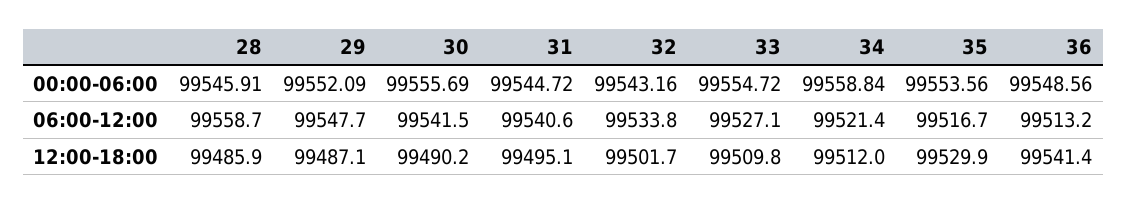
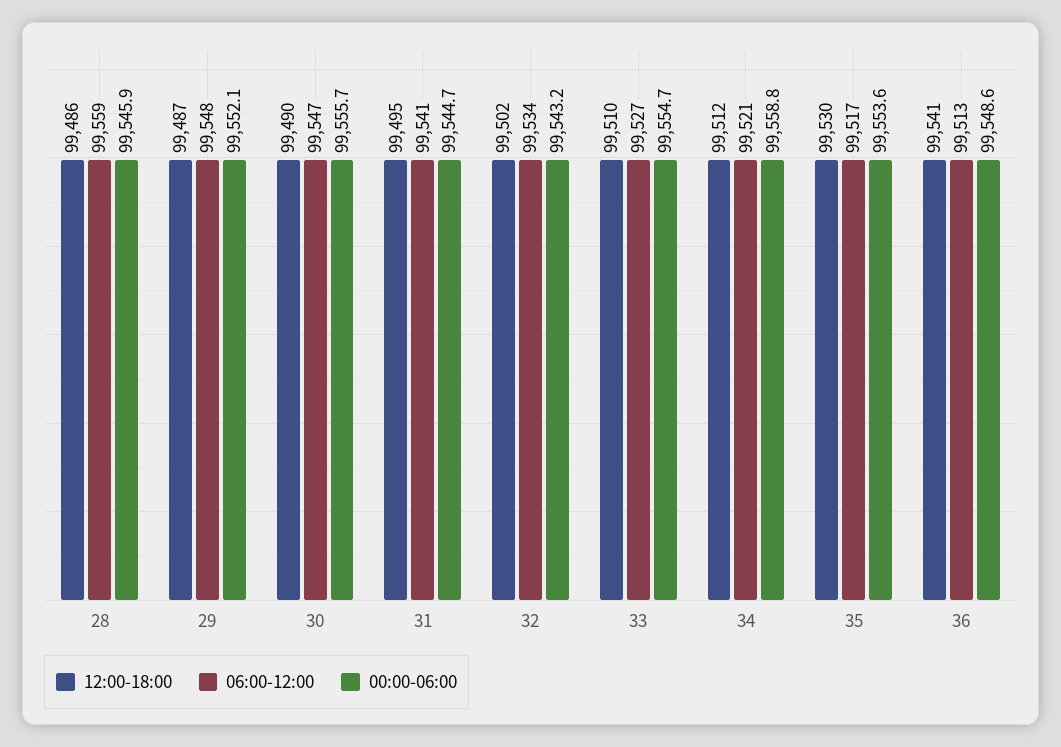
  {
    "00:00-06:00": {
      "28": 99545.91,
      "29": 99552.09,
      "30": 99555.69,
      "31": 99544.72,
      "32": 99543.16,
      "33": 99554.72,
      "34": 99558.84,
      "35": 99553.56,
      "36": 99548.56
    },
    "06:00-12:00": {
      "28": 99558.7,
      "29": 99547.7,
-     "30": 99541.5,
+     "30": 99547,
      "31": 99540.6,
      "32": 99533.8,
      "33": 99527.1,
      "34": 99521.4,
      "35": 99516.7,
      "36": 99513.2
    },
    "12:00-18:00": {
      "28": 99485.9,
      "29": 99487.1,
      "30": 99490.2,
      "31": 99495.1,
      "32": 99501.7,
      "33": 99509.8,
      "34": 99512,
      "35": 99529.9,
      "36": 99541.4
    }
  }

